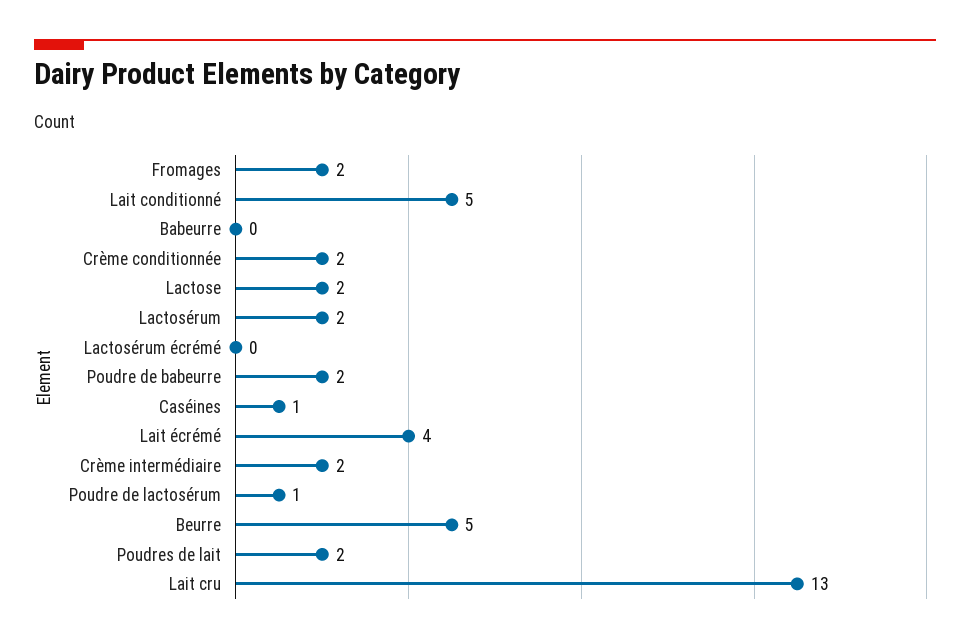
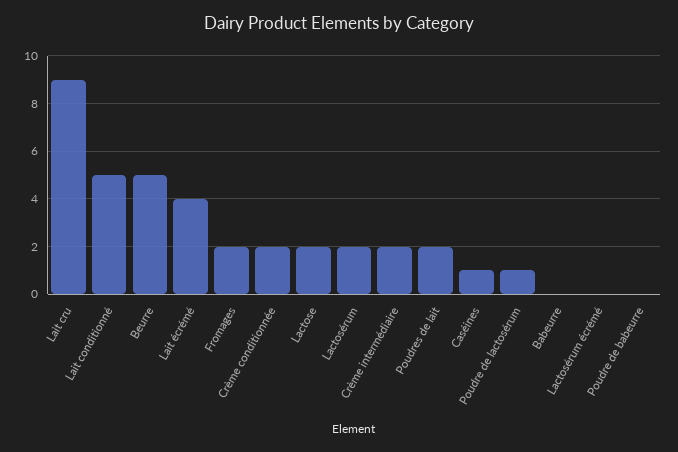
  {
    "Fromages": 2,
    "Lait conditionné": 5,
    "Babeurre": 0,
    "Crème conditionnée": 2,
    "Lactose": 2,
    "Lactosérum": 2,
    "Lactosérum écrémé": 0,
-   "Poudre de babeurre": 2,
+   "Poudre de babeurre": 0,
    "Caséines": 1,
    "Lait écrémé": 4,
    "Crème intermédiaire": 2,
    "Poudre de lactosérum": 1,
    "Beurre": 5,
    "Poudres de lait": 2,
-   "Lait cru": 13
+   "Lait cru": 9
  }

